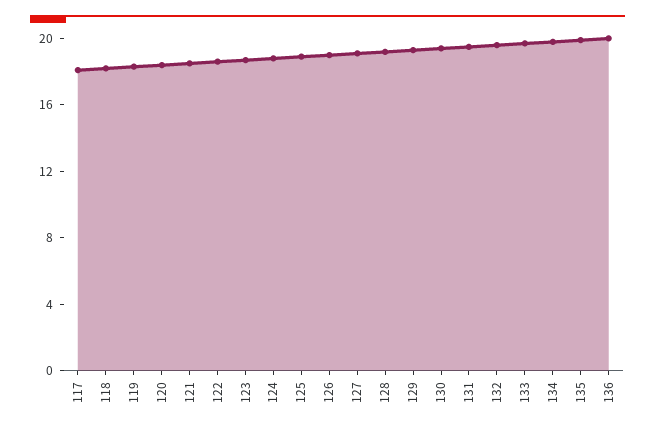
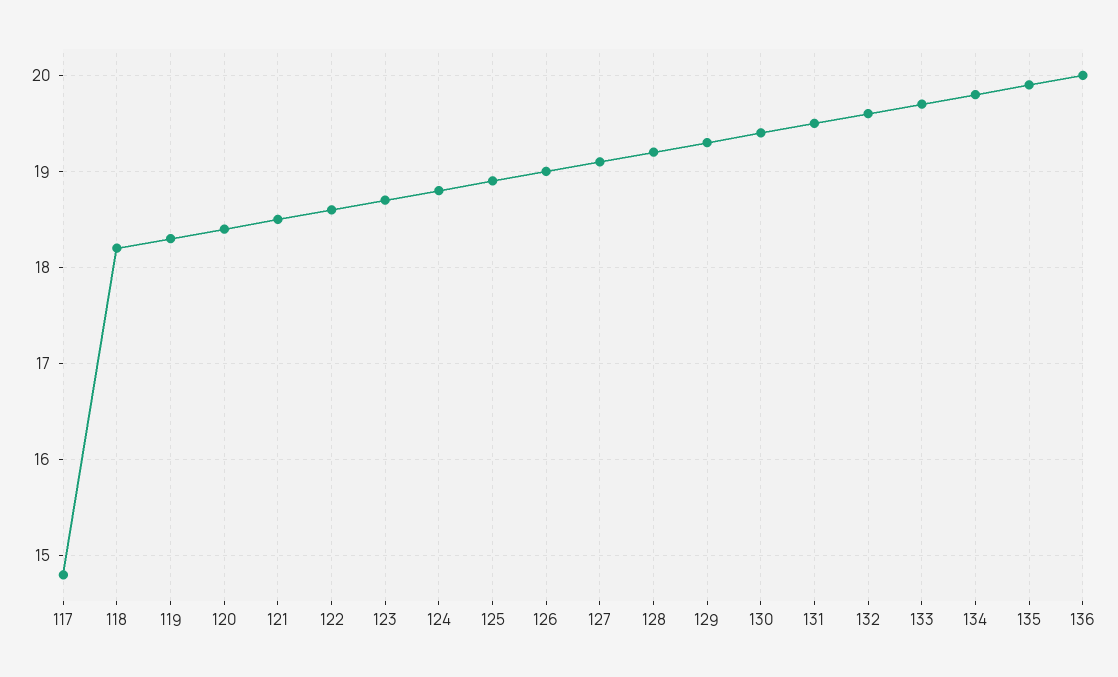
  {
-   "117": 18,
+   "117": 14.8,
    "118": 18.2,
    "119": 18.3,
    "120": 18.4,
    "121": 18.5,
    "122": 18.6,
    "123": 18.7,
    "124": 18.8,
    "125": 18.9,
    "126": 19,
    "127": 19.1,
    "128": 19.2,
    "129": 19.3,
    "130": 19.4,
    "131": 19.5,
    "132": 19.6,
    "133": 19.7,
    "134": 19.8,
    "135": 19.9,
    "136": 20
  }

